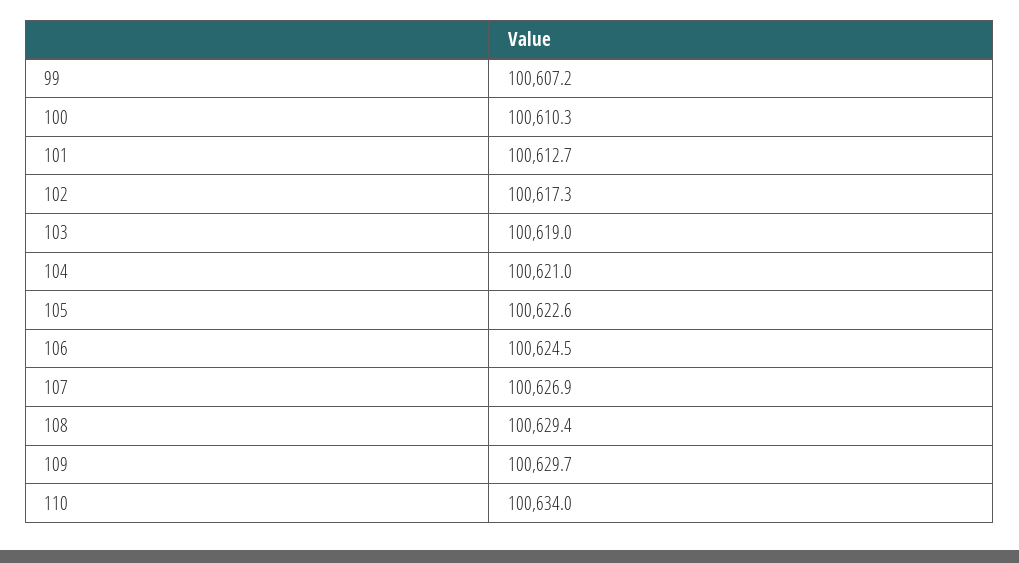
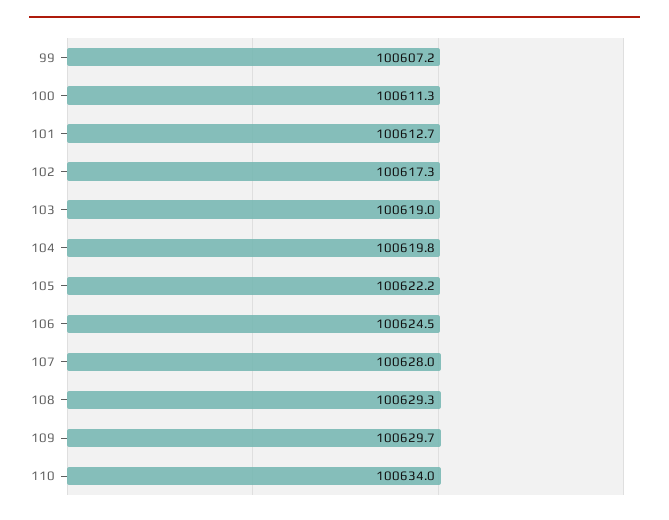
  {
    "99": 100607.2,
-   "100": 100610.3,
+   "100": 100611.3,
    "101": 100612.7,
    "102": 100617.3,
    "103": 100619,
-   "104": 100621,
+   "104": 100619.8,
-   "105": 100622.6,
+   "105": 100622.2,
    "106": 100624.5,
-   "107": 100626.9,
+   "107": 100628,
-   "108": 100629.4,
+   "108": 100629.3,
    "109": 100629.7,
    "110": 100634
  }

